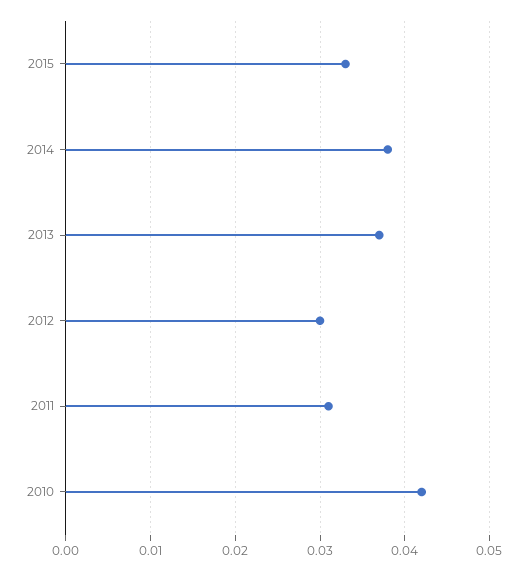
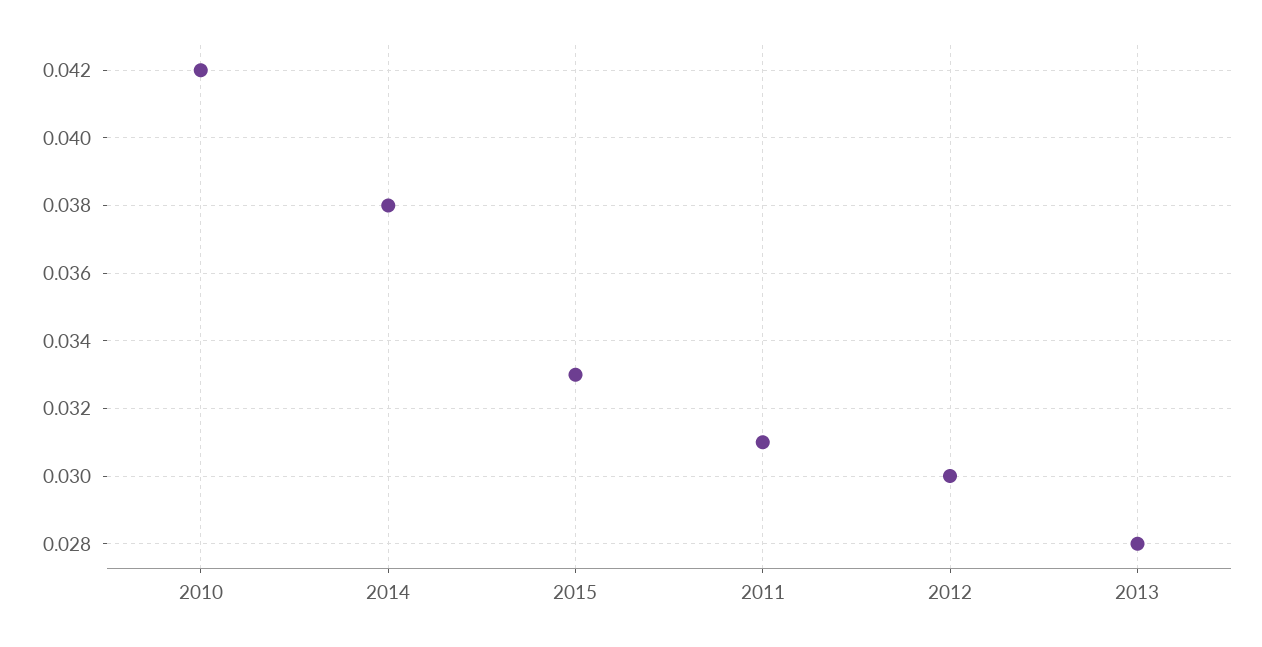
  {
    "2015": 0.033,
    "2014": 0.038,
-   "2013": 0.037,
+   "2013": 0.028,
    "2012": 0.03,
    "2011": 0.031,
    "2010": 0.042
  }

